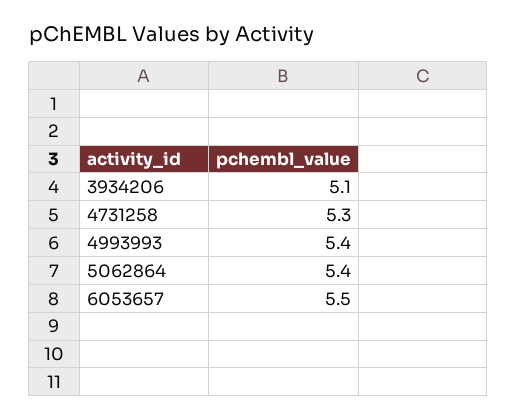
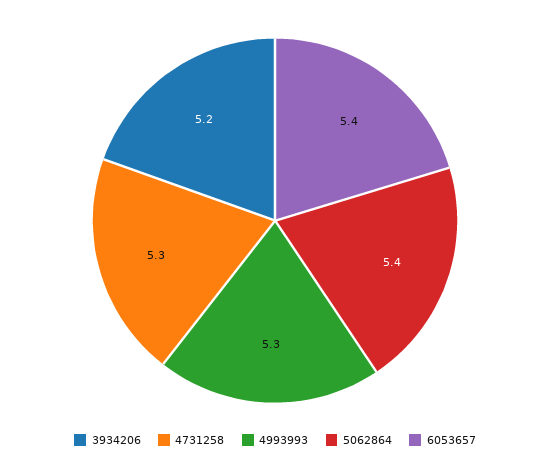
  {
-   "3934206": 5.1,
+   "3934206": 5.2,
    "4731258": 5.3,
-   "4993993": 5.4,
+   "4993993": 5.3,
    "5062864": 5.4,
-   "6053657": 5.5
+   "6053657": 5.4
  }

